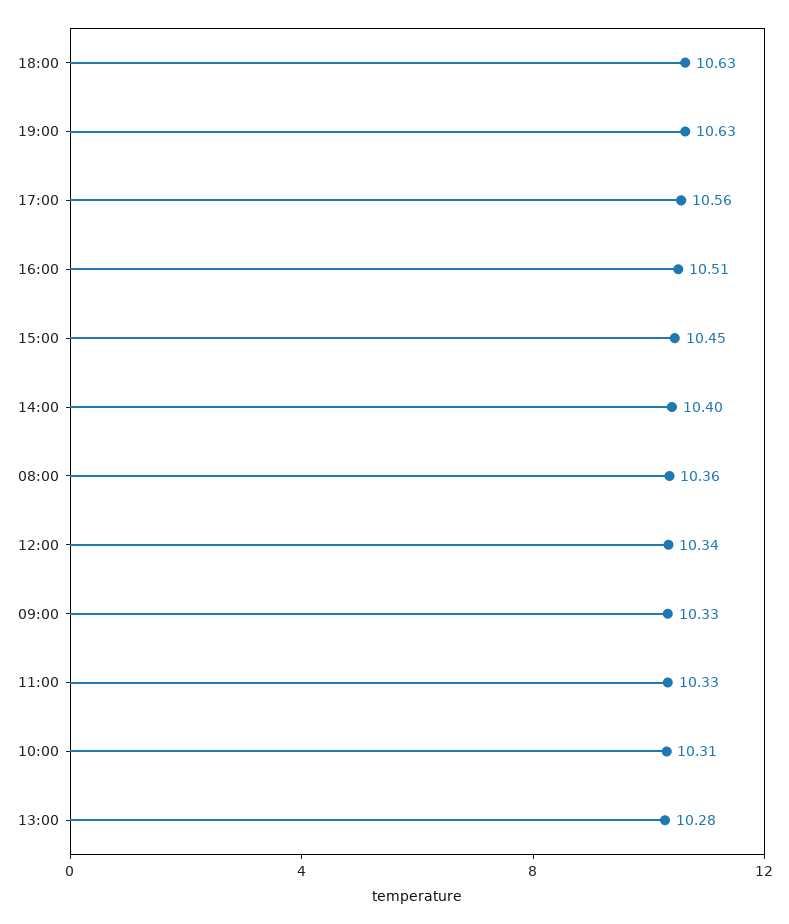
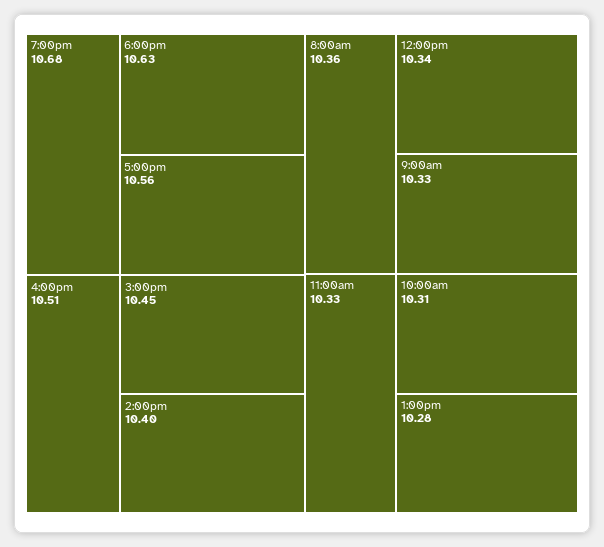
  {
    "18:00": 10.63,
-   "19:00": 10.63,
+   "19:00": 10.68,
    "17:00": 10.56,
    "16:00": 10.51,
    "15:00": 10.45,
    "14:00": 10.4,
    "08:00": 10.36,
    "12:00": 10.34,
    "09:00": 10.33,
    "11:00": 10.33,
    "10:00": 10.31,
    "13:00": 10.28
  }

